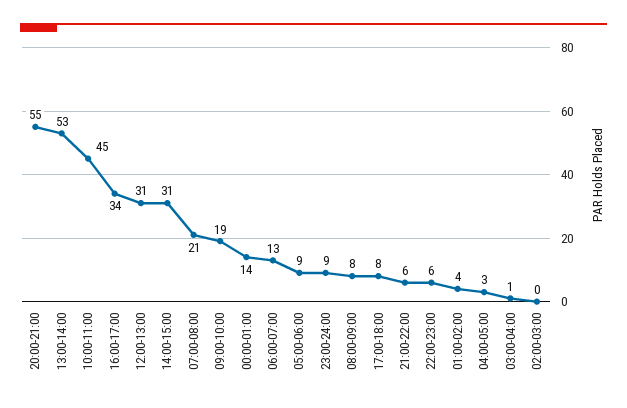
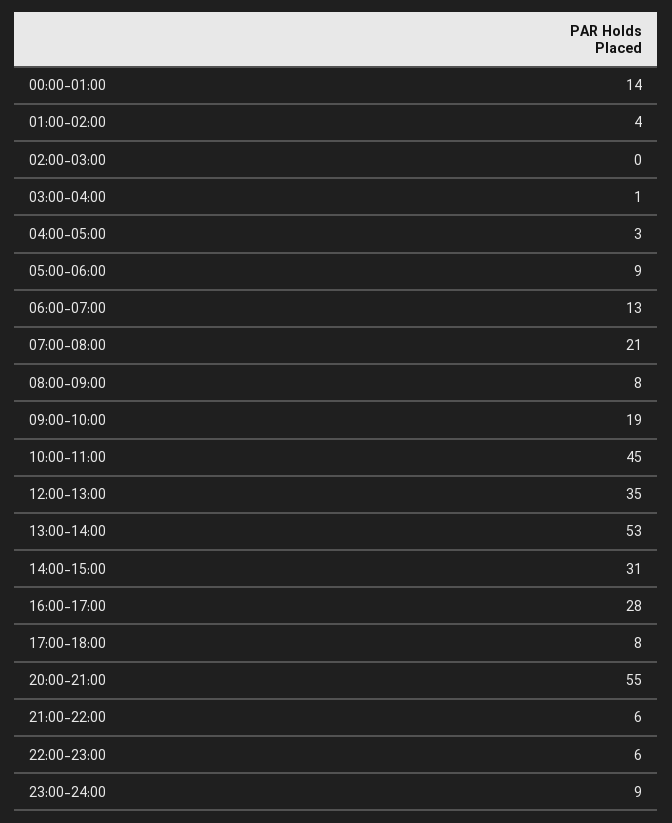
  {
    "20:00-21:00": 55,
    "13:00-14:00": 53,
    "10:00-11:00": 45,
-   "16:00-17:00": 34,
+   "16:00-17:00": 28,
-   "12:00-13:00": 31,
+   "12:00-13:00": 35,
    "14:00-15:00": 31,
    "07:00-08:00": 21,
    "09:00-10:00": 19,
    "00:00-01:00": 14,
    "06:00-07:00": 13,
    "05:00-06:00": 9,
    "23:00-24:00": 9,
    "08:00-09:00": 8,
    "17:00-18:00": 8,
    "21:00-22:00": 6,
    "22:00-23:00": 6,
    "01:00-02:00": 4,
    "04:00-05:00": 3,
    "03:00-04:00": 1,
    "02:00-03:00": 0
  }

